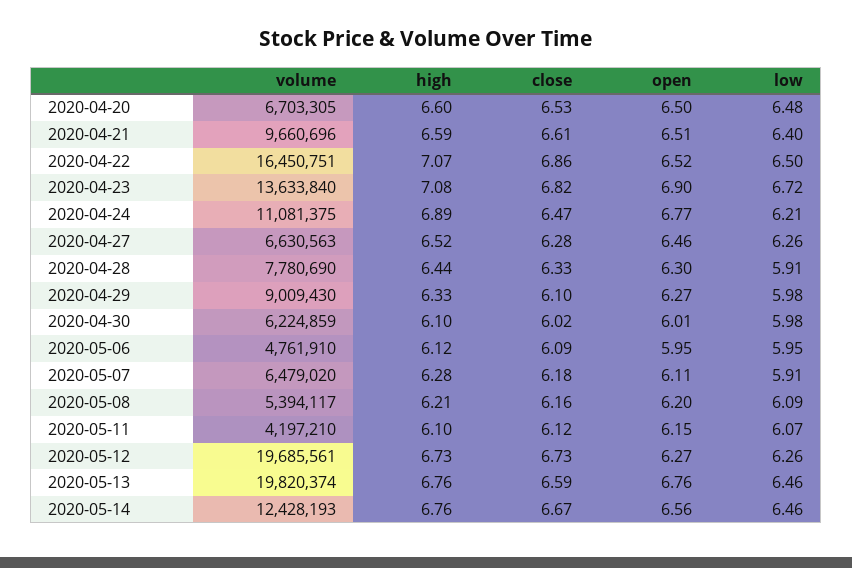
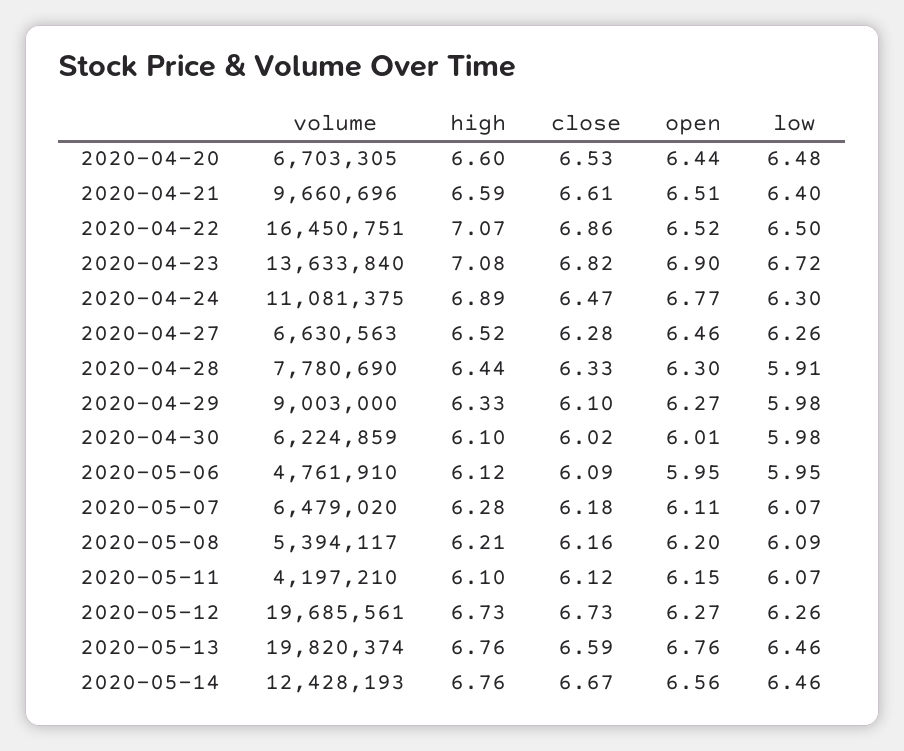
  {
    "volume": {
      "2020-04-20": 6703305,
      "2020-04-21": 9660696,
      "2020-04-22": 16450751,
      "2020-04-23": 13633840,
      "2020-04-24": 11081375,
      "2020-04-27": 6630563,
      "2020-04-28": 7780690,
-     "2020-04-29": 9009430,
+     "2020-04-29": 9003000,
      "2020-04-30": 6224859,
      "2020-05-06": 4761910,
      "2020-05-07": 6479020,
      "2020-05-08": 5394117,
      "2020-05-11": 4197210,
      "2020-05-12": 19685561,
      "2020-05-13": 19820374,
      "2020-05-14": 12428193
    },
    "high": {
      "2020-04-20": 6.6,
      "2020-04-21": 6.59,
      "2020-04-22": 7.07,
      "2020-04-23": 7.08,
      "2020-04-24": 6.89,
      "2020-04-27": 6.52,
      "2020-04-28": 6.44,
      "2020-04-29": 6.33,
      "2020-04-30": 6.1,
      "2020-05-06": 6.12,
      "2020-05-07": 6.28,
      "2020-05-08": 6.21,
      "2020-05-11": 6.1,
      "2020-05-12": 6.73,
      "2020-05-13": 6.76,
      "2020-05-14": 6.76
    },
    "close": {
      "2020-04-20": 6.53,
      "2020-04-21": 6.61,
      "2020-04-22": 6.86,
      "2020-04-23": 6.82,
      "2020-04-24": 6.47,
      "2020-04-27": 6.28,
      "2020-04-28": 6.33,
      "2020-04-29": 6.1,
      "2020-04-30": 6.02,
      "2020-05-06": 6.09,
      "2020-05-07": 6.18,
      "2020-05-08": 6.16,
      "2020-05-11": 6.12,
      "2020-05-12": 6.73,
      "2020-05-13": 6.59,
      "2020-05-14": 6.67
    },
    "open": {
-     "2020-04-20": 6.5,
+     "2020-04-20": 6.44,
      "2020-04-21": 6.51,
      "2020-04-22": 6.52,
      "2020-04-23": 6.9,
      "2020-04-24": 6.77,
      "2020-04-27": 6.46,
      "2020-04-28": 6.3,
      "2020-04-29": 6.27,
      "2020-04-30": 6.01,
      "2020-05-06": 5.95,
      "2020-05-07": 6.11,
      "2020-05-08": 6.2,
      "2020-05-11": 6.15,
      "2020-05-12": 6.27,
      "2020-05-13": 6.76,
      "2020-05-14": 6.56
    },
    "low": {
      "2020-04-20": 6.48,
      "2020-04-21": 6.4,
      "2020-04-22": 6.5,
      "2020-04-23": 6.72,
-     "2020-04-24": 6.21,
+     "2020-04-24": 6.3,
      "2020-04-27": 6.26,
      "2020-04-28": 5.91,
      "2020-04-29": 5.98,
      "2020-04-30": 5.98,
      "2020-05-06": 5.95,
-     "2020-05-07": 5.91,
+     "2020-05-07": 6.07,
      "2020-05-08": 6.09,
      "2020-05-11": 6.07,
      "2020-05-12": 6.26,
      "2020-05-13": 6.46,
      "2020-05-14": 6.46
    }
  }

